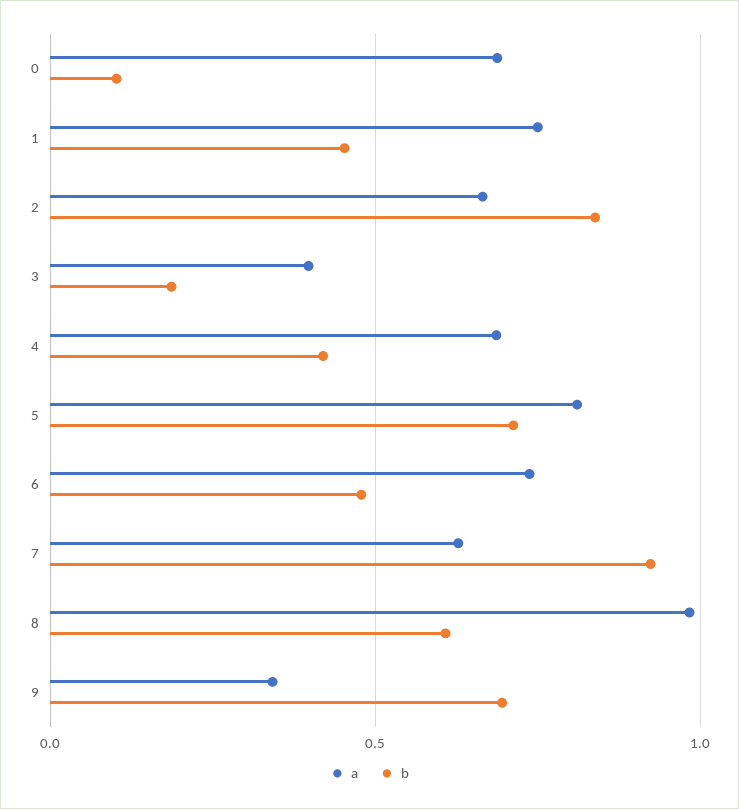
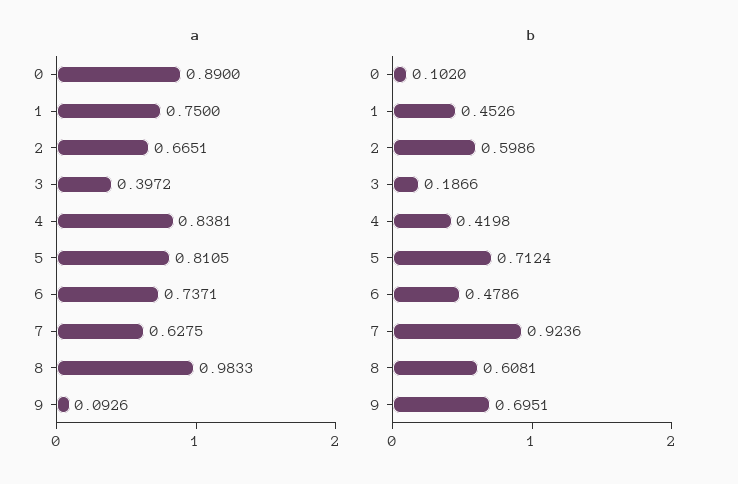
  {
    "a": {
-     "0": 0.7,
+     "0": 0.89,
      "1": 0.75,
      "2": 0.6651,
      "3": 0.3972,
-     "4": 0.7,
+     "4": 0.8381,
      "5": 0.8105,
      "6": 0.7371,
      "7": 0.6275,
      "8": 0.9833,
-     "9": 0.35
+     "9": 0.0926
    },
    "b": {
      "0": 0.102,
      "1": 0.4526,
-     "2": 0.85,
+     "2": 0.5986,
      "3": 0.1866,
      "4": 0.4198,
      "5": 0.7124,
      "6": 0.4786,
      "7": 0.9236,
      "8": 0.6081,
      "9": 0.6951
    }
  }

